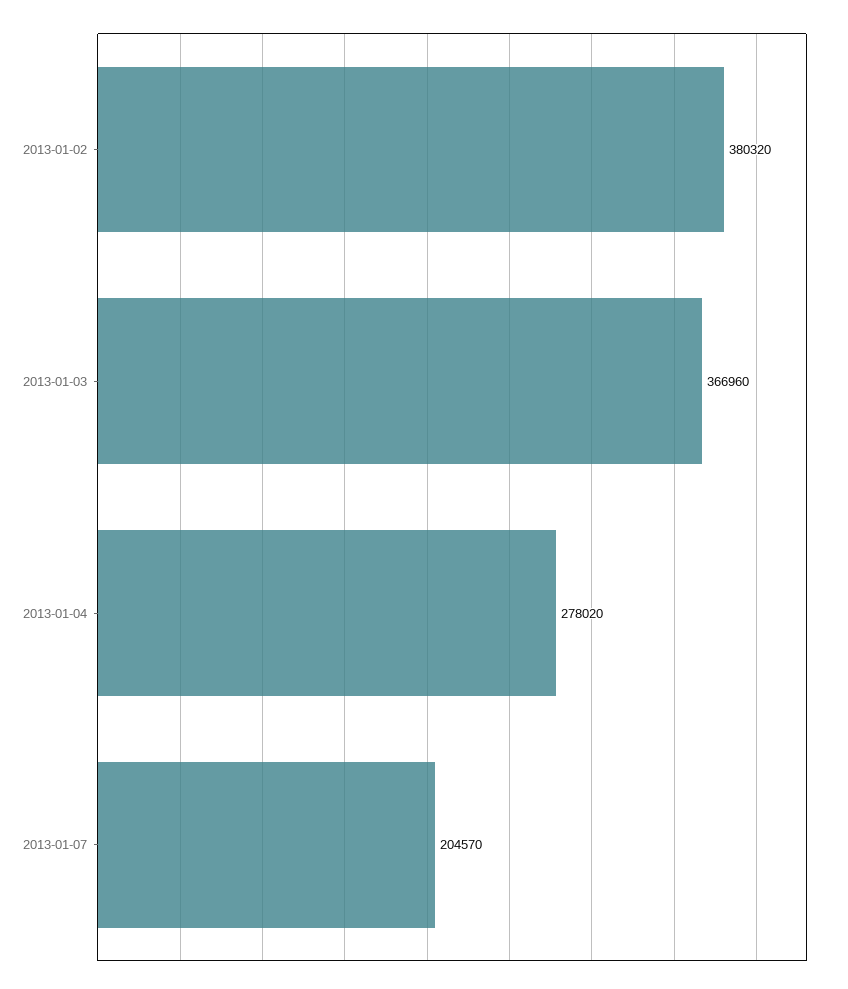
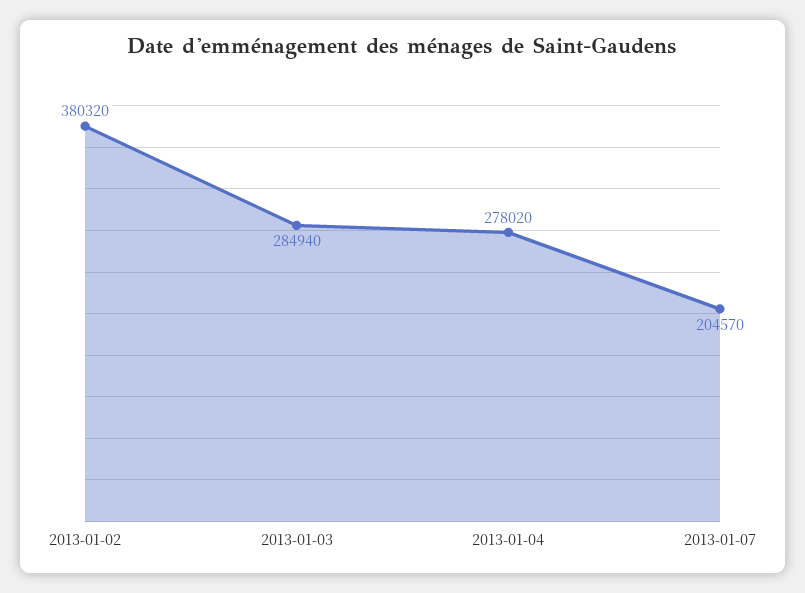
  {
    "2013-01-02": 380320,
-   "2013-01-03": 366960,
+   "2013-01-03": 284940,
    "2013-01-04": 278020,
    "2013-01-07": 204570
  }

